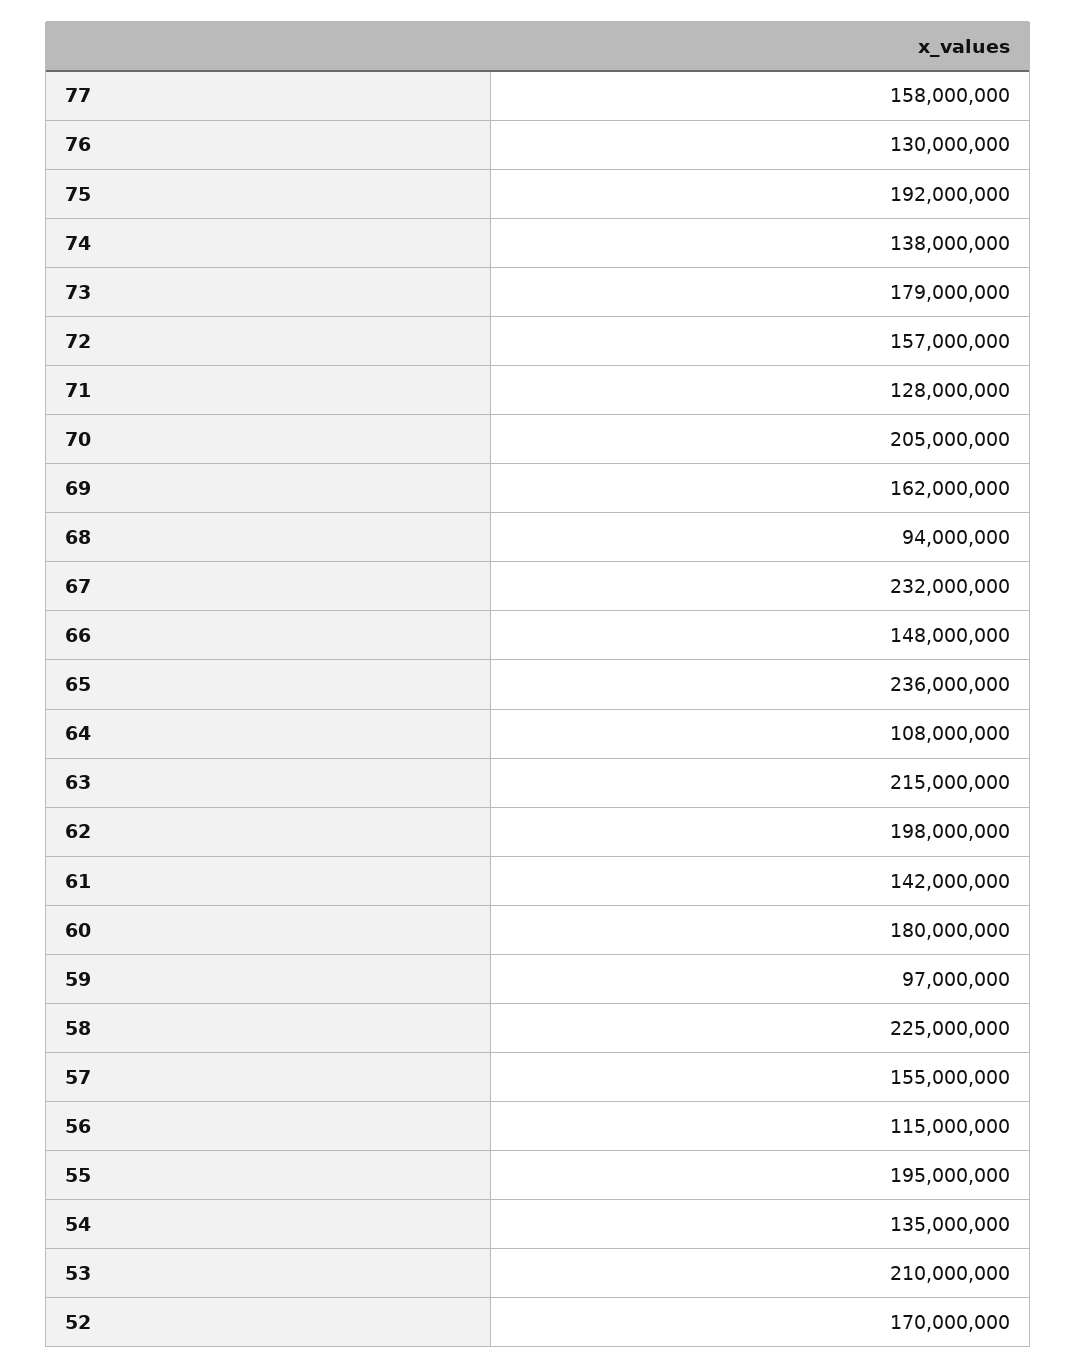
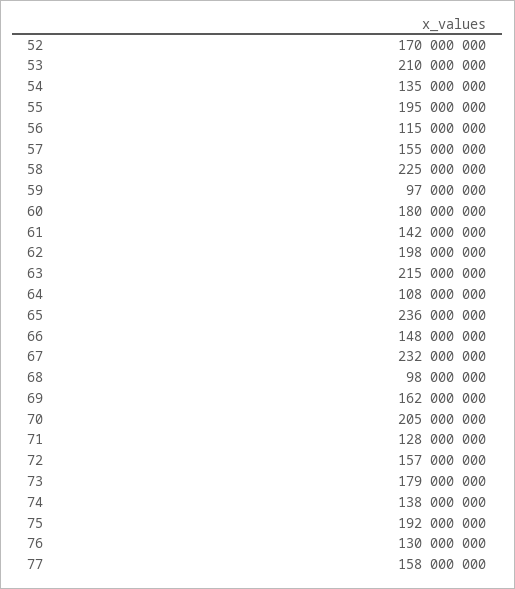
  {
    "77": 158000000,
    "76": 130000000,
    "75": 192000000,
    "74": 138000000,
    "73": 179000000,
    "72": 157000000,
    "71": 128000000,
    "70": 205000000,
    "69": 162000000,
-   "68": 94000000,
+   "68": 98000000,
    "67": 232000000,
    "66": 148000000,
    "65": 236000000,
    "64": 108000000,
    "63": 215000000,
    "62": 198000000,
    "61": 142000000,
    "60": 180000000,
    "59": 97000000,
    "58": 225000000,
    "57": 155000000,
    "56": 115000000,
    "55": 195000000,
    "54": 135000000,
    "53": 210000000,
    "52": 170000000
  }

